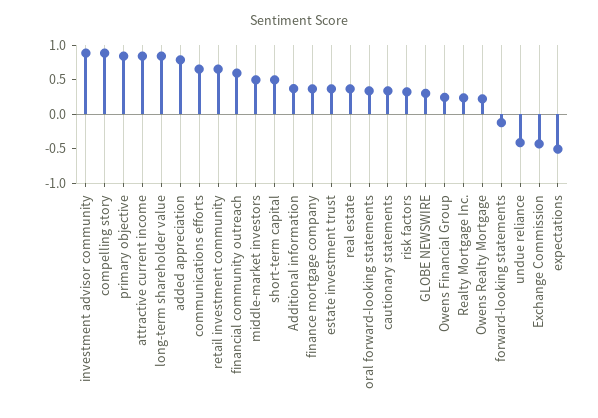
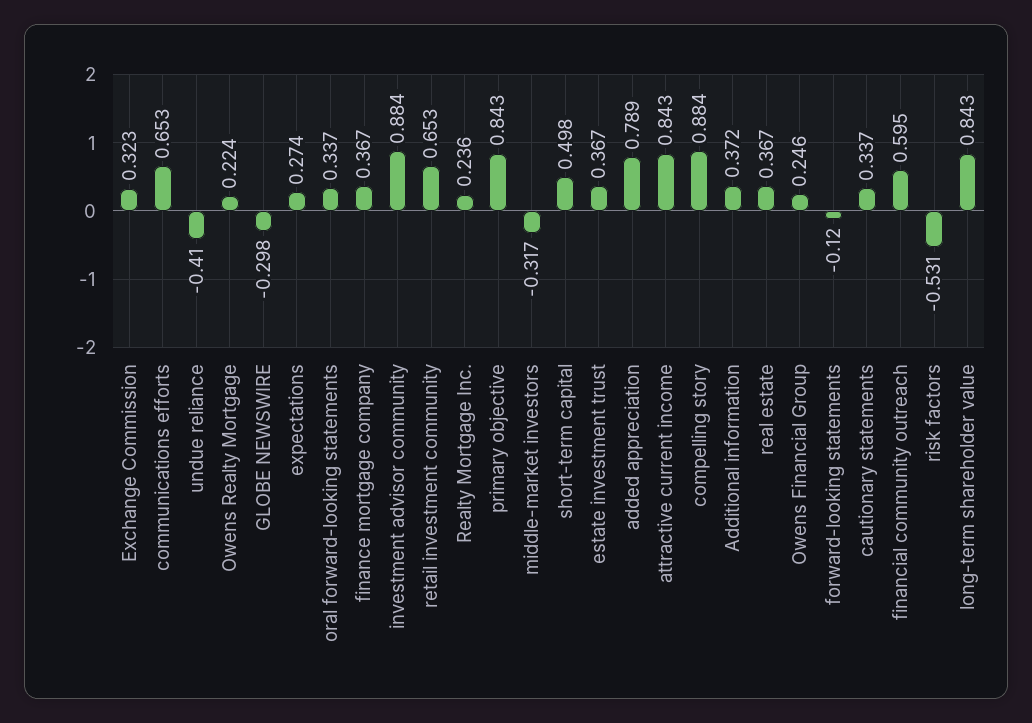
  {
    "investment advisor community": 0.884,
    "compelling story": 0.884,
    "primary objective": 0.843,
    "attractive current income": 0.843,
    "long-term shareholder value": 0.843,
    "added appreciation": 0.789,
    "communications efforts": 0.653,
    "retail investment community": 0.653,
    "financial community outreach": 0.595,
-   "middle-market investors": 0.5,
+   "middle-market investors": -0.317,
    "short-term capital": 0.498,
    "Additional information": 0.372,
    "finance mortgage company": 0.367,
    "estate investment trust": 0.367,
    "real estate": 0.367,
    "oral forward-looking statements": 0.337,
    "cautionary statements": 0.337,
-   "risk factors": 0.25,
+   "risk factors": -0.531,
-   "GLOBE NEWSWIRE": 0.25,
+   "GLOBE NEWSWIRE": -0.298,
    "Owens Financial Group": 0.246,
    "Realty Mortgage Inc.": 0.236,
    "Owens Realty Mortgage": 0.224,
    "forward-looking statements": -0.12,
    "undue reliance": -0.41,
-   "Exchange Commission": -0.5,
+   "Exchange Commission": 0.323,
-   "expectations": -0.5
+   "expectations": 0.274
  }

